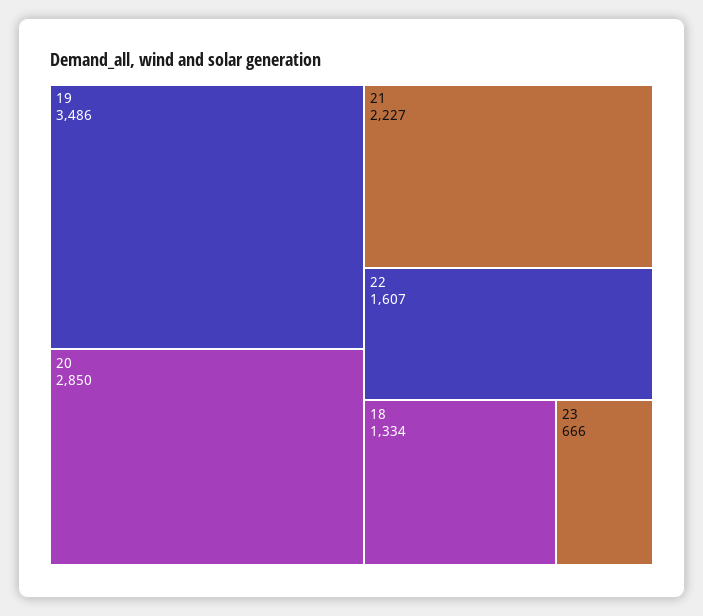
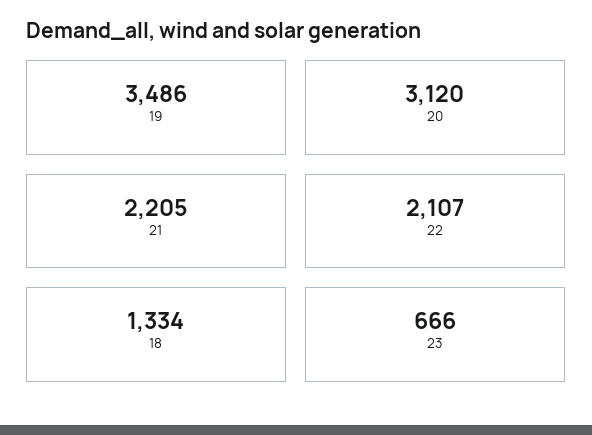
  {
    "19": 3486,
-   "20": 2850,
+   "20": 3120,
-   "21": 2227,
+   "21": 2205,
-   "22": 1607,
+   "22": 2107,
    "18": 1334,
    "23": 666
  }

